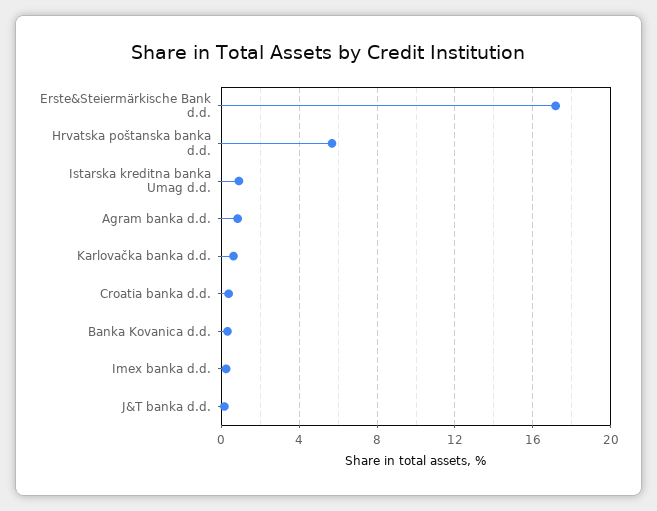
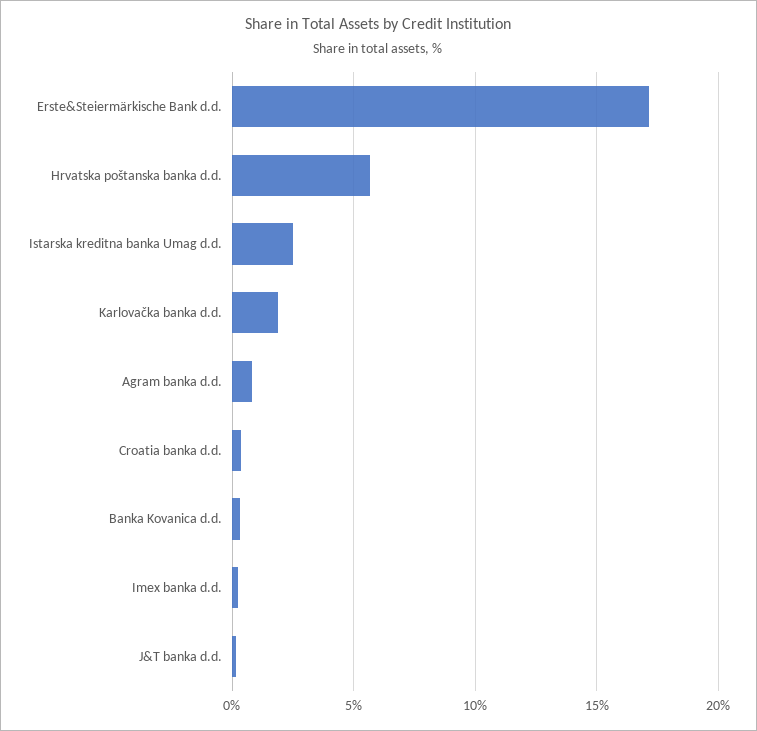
  {
    "Erste&Steiermärkische Bank d.d.": 17,
    "Hrvatska poštanska banka d.d.": 5.5,
-   "Istarska kreditna banka Umag d.d.": 1,
+   "Istarska kreditna banka Umag d.d.": 2.5,
    "Agram banka d.d.": 1,
-   "Karlovačka banka d.d.": 0.5,
+   "Karlovačka banka d.d.": 2,
    "Croatia banka d.d.": 0.5,
    "Banka Kovanica d.d.": 0.5,
    "Imex banka d.d.": 0,
    "J&T banka d.d.": 0
  }

